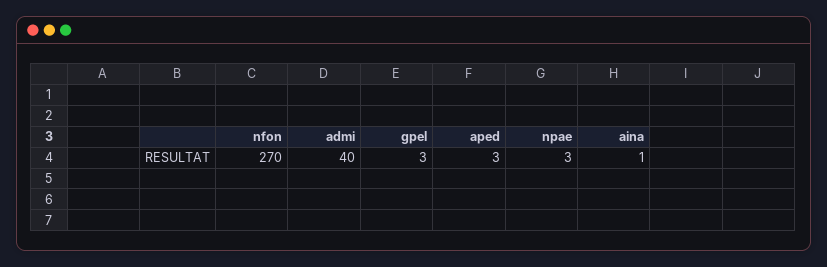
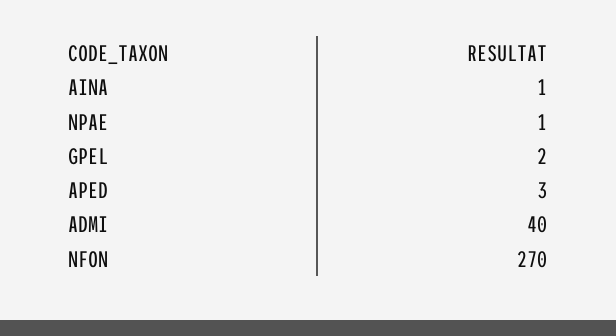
  {
    "nfon": 270,
    "admi": 40,
-   "gpel": 3,
+   "gpel": 2,
    "aped": 3,
-   "npae": 3,
+   "npae": 1,
    "aina": 1
  }

